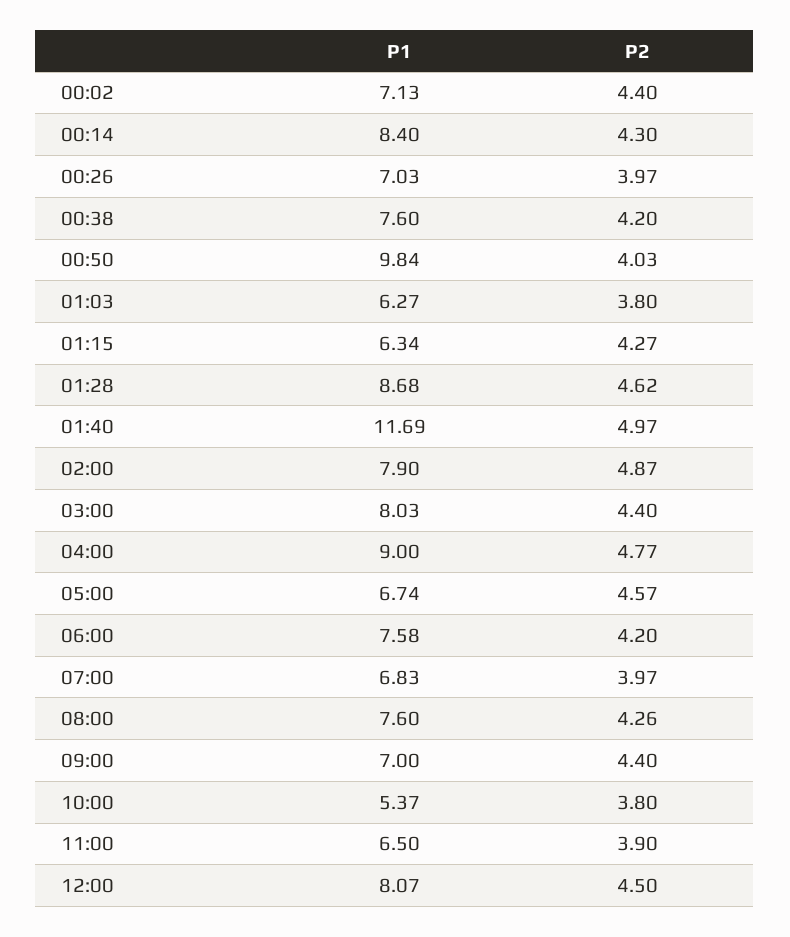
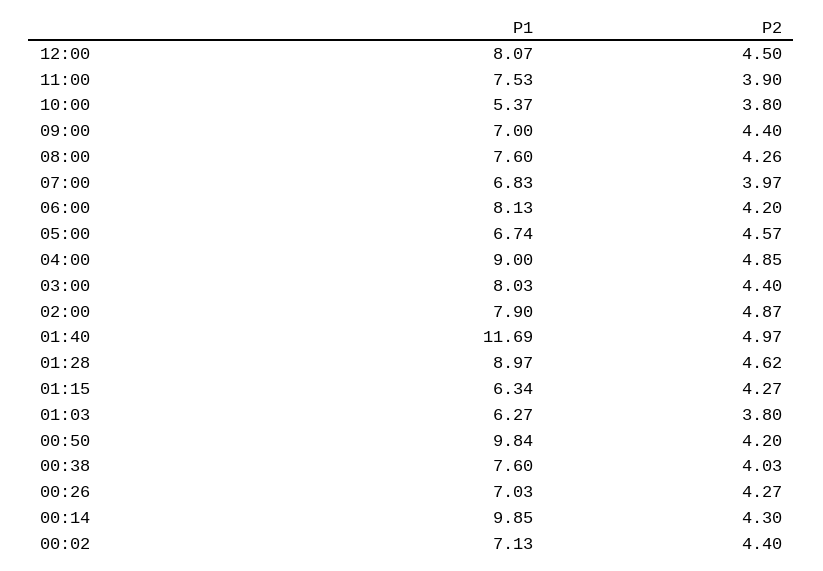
  {
    "P1": {
      "00:02": 7.13,
-     "00:14": 8.4,
+     "00:14": 9.85,
      "00:26": 7.03,
      "00:38": 7.6,
      "00:50": 9.84,
      "01:03": 6.27,
      "01:15": 6.34,
-     "01:28": 8.68,
+     "01:28": 8.97,
      "01:40": 11.69,
      "02:00": 7.9,
      "03:00": 8.03,
      "04:00": 9,
      "05:00": 6.74,
-     "06:00": 7.58,
+     "06:00": 8.13,
      "07:00": 6.83,
      "08:00": 7.6,
      "09:00": 7,
      "10:00": 5.37,
-     "11:00": 6.5,
+     "11:00": 7.53,
      "12:00": 8.07
    },
    "P2": {
      "00:02": 4.4,
      "00:14": 4.3,
-     "00:26": 3.97,
+     "00:26": 4.27,
-     "00:38": 4.2,
+     "00:38": 4.03,
-     "00:50": 4.03,
+     "00:50": 4.2,
      "01:03": 3.8,
      "01:15": 4.27,
      "01:28": 4.62,
      "01:40": 4.97,
      "02:00": 4.87,
      "03:00": 4.4,
-     "04:00": 4.77,
+     "04:00": 4.85,
      "05:00": 4.57,
      "06:00": 4.2,
      "07:00": 3.97,
      "08:00": 4.26,
      "09:00": 4.4,
      "10:00": 3.8,
      "11:00": 3.9,
      "12:00": 4.5
    }
  }

